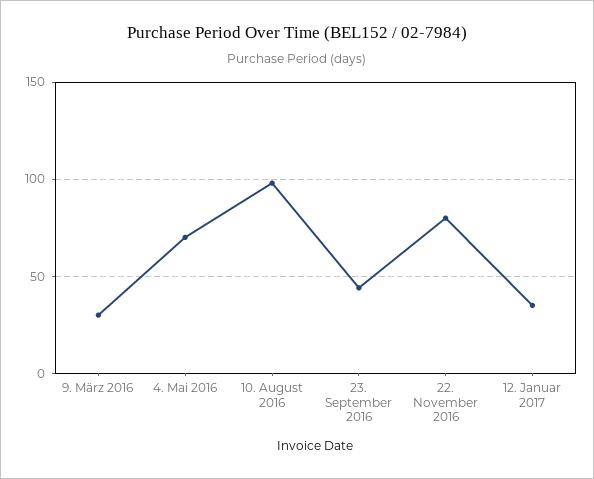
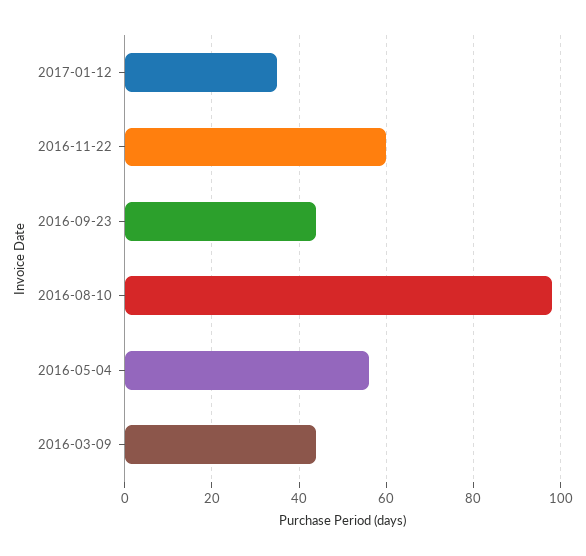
  {
-   "9. März 2016": 30,
+   "9. März 2016": 45,
-   "4. Mai 2016": 70,
+   "4. Mai 2016": 55,
    "10. August 2016": 100,
    "23. September 2016": 45,
-   "22. November 2016": 80,
+   "22. November 2016": 60,
    "12. Januar 2017": 35
  }

